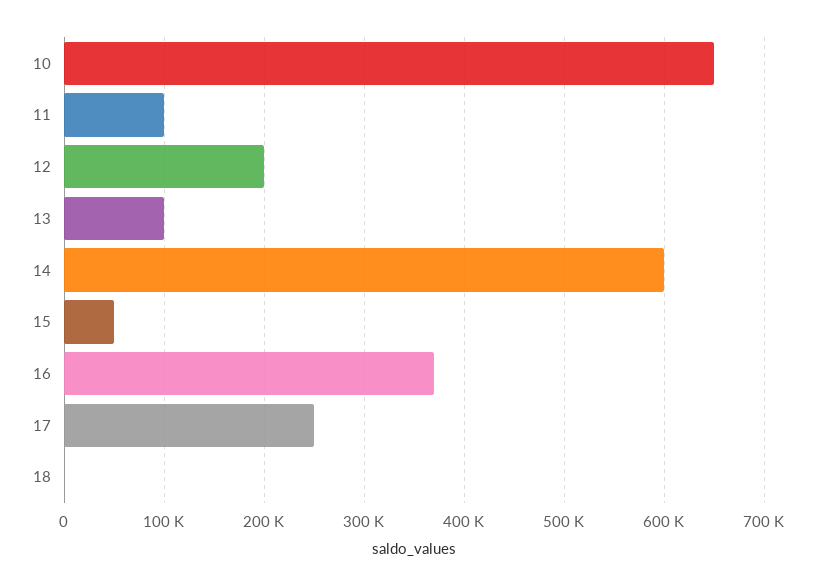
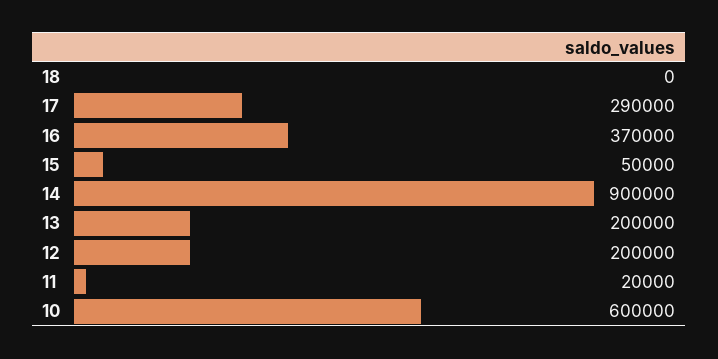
  {
-   "10": 650000,
+   "10": 600000,
-   "11": 100000,
+   "11": 20000,
    "12": 200000,
-   "13": 100000,
+   "13": 200000,
-   "14": 600000,
+   "14": 900000,
    "15": 50000,
    "16": 370000,
-   "17": 250000,
+   "17": 290000,
    "18": 0
  }

